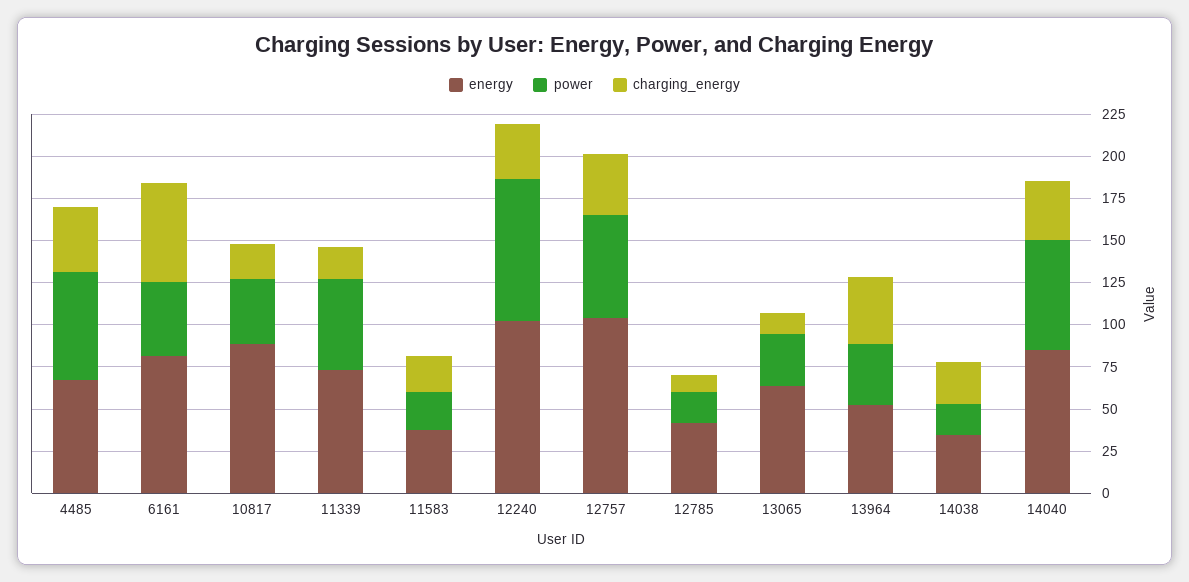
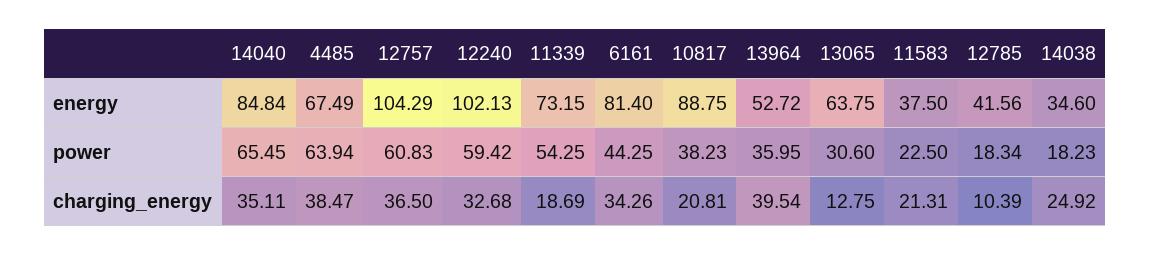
  {
    "energy": {
      "4485": 67.49,
      "6161": 81.4,
      "10817": 88.75,
      "11339": 73.15,
      "11583": 37.5,
      "12240": 102.13,
      "12757": 104.29,
      "12785": 41.56,
      "13065": 63.75,
      "13964": 52.72,
      "14038": 34.6,
      "14040": 84.84
    },
    "power": {
      "4485": 63.94,
      "6161": 44.25,
      "10817": 38.23,
      "11339": 54.25,
      "11583": 22.5,
-     "12240": 85,
+     "12240": 59.42,
      "12757": 60.83,
      "12785": 18.34,
      "13065": 30.6,
      "13964": 35.95,
      "14038": 18.23,
      "14040": 65.45
    },
    "charging_energy": {
      "4485": 38.47,
-     "6161": 60,
+     "6161": 34.26,
      "10817": 20.81,
      "11339": 18.69,
      "11583": 21.31,
      "12240": 32.68,
      "12757": 36.5,
      "12785": 10.39,
      "13065": 12.75,
      "13964": 39.54,
      "14038": 24.92,
      "14040": 35.11
    }
  }

